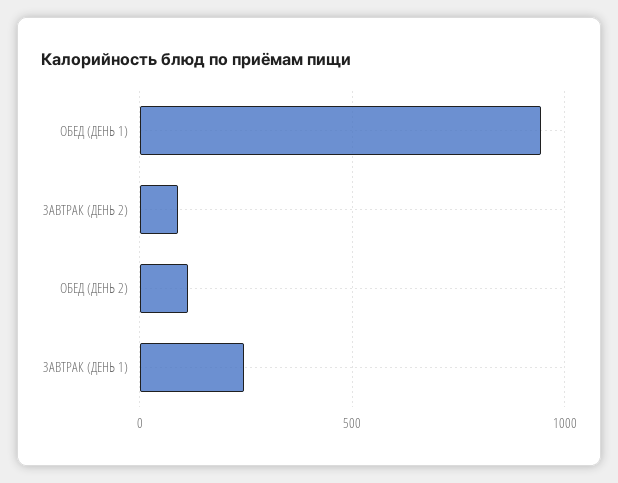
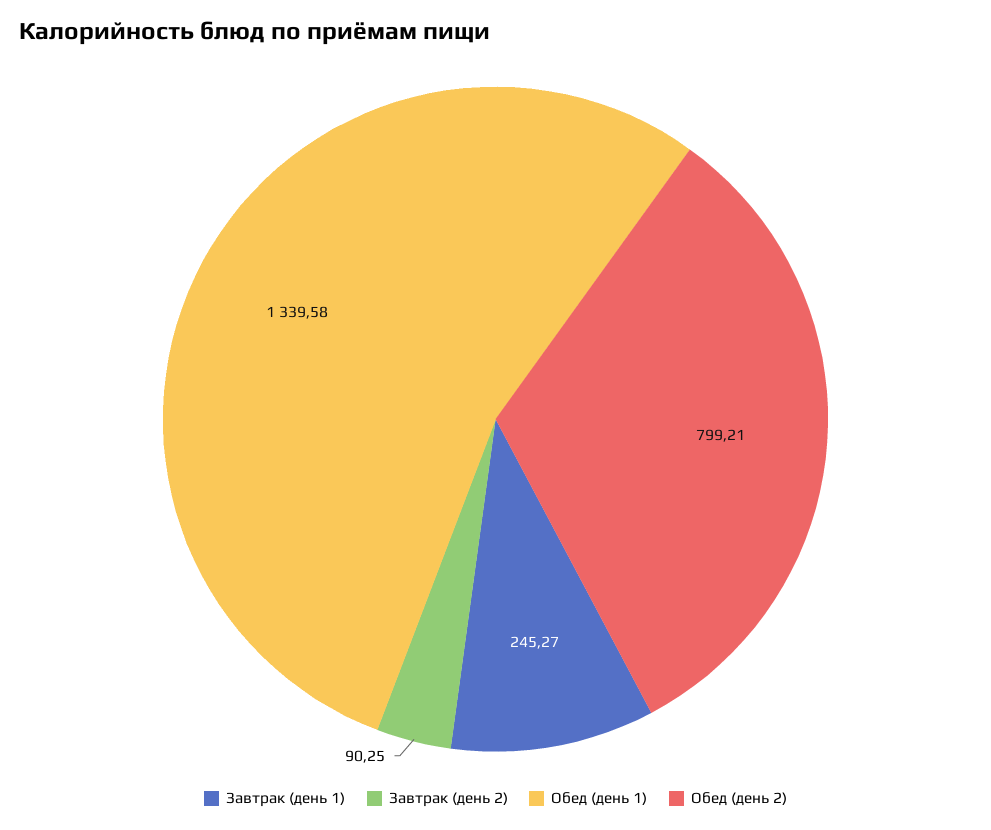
  {
-   "ОБЕД (ДЕНЬ 1)": 950,
+   "ОБЕД (ДЕНЬ 1)": 1339.58,
    "ЗАВТРАК (ДЕНЬ 2)": 90.25,
-   "ОБЕД (ДЕНЬ 2)": 100,
+   "ОБЕД (ДЕНЬ 2)": 799.21,
    "ЗАВТРАК (ДЕНЬ 1)": 245.27
  }

